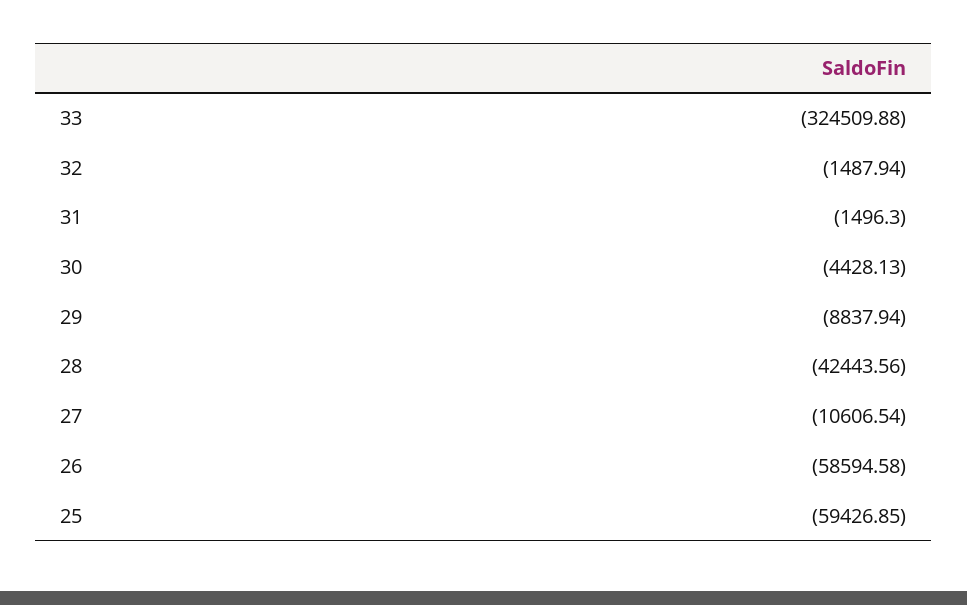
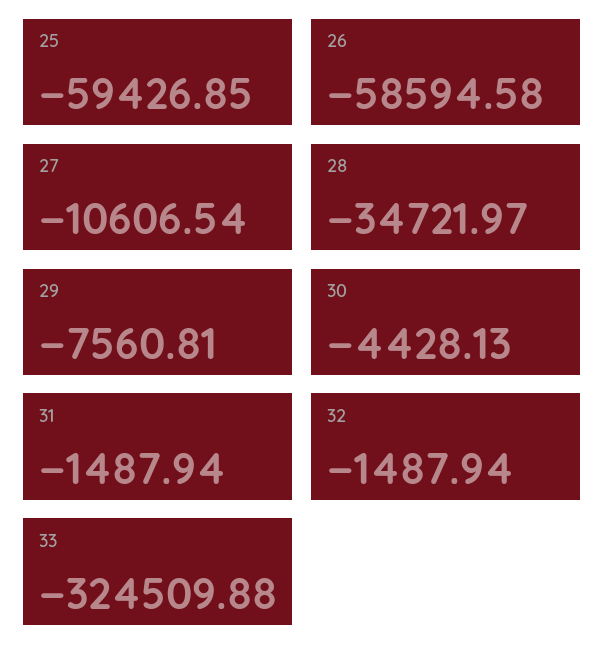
  {
    "33": -324509.88,
    "32": -1487.94,
-   "31": -1496.3,
+   "31": -1487.94,
    "30": -4428.13,
-   "29": -8837.94,
+   "29": -7560.81,
-   "28": -42443.56,
+   "28": -34721.97,
    "27": -10606.54,
    "26": -58594.58,
    "25": -59426.85
  }

